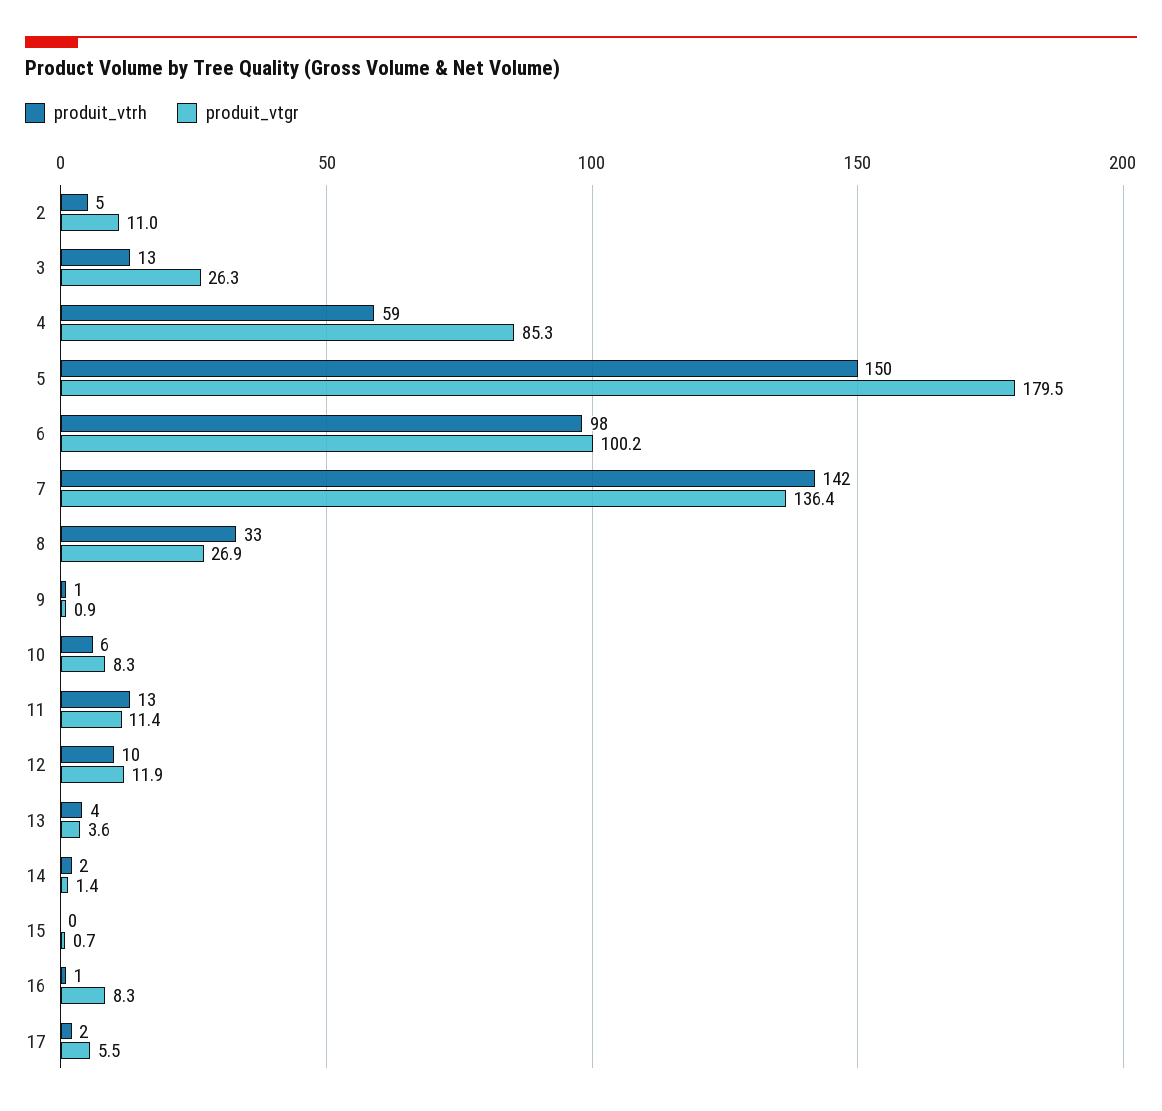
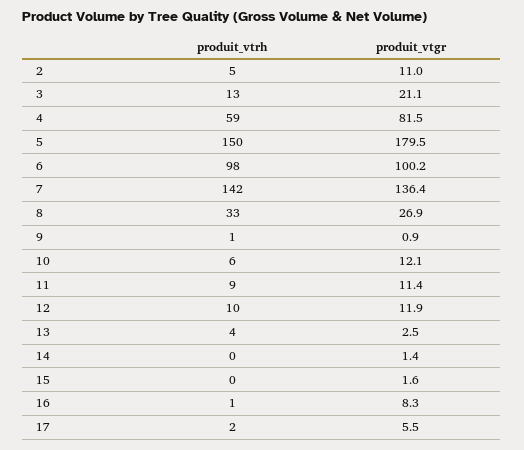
  {
    "produit_vtrh": {
      "2": 5,
      "3": 13,
      "4": 59,
      "5": 150,
      "6": 98,
      "7": 142,
      "8": 33,
      "9": 1,
      "10": 6,
-     "11": 13,
+     "11": 9,
      "12": 10,
      "13": 4,
-     "14": 2,
+     "14": 0,
      "15": 0,
      "16": 1,
      "17": 2
    },
    "produit_vtgr": {
      "2": 11,
-     "3": 26.3,
+     "3": 21.1,
-     "4": 85.3,
+     "4": 81.5,
      "5": 179.5,
      "6": 100.2,
      "7": 136.4,
      "8": 26.9,
      "9": 0.9,
-     "10": 8.3,
+     "10": 12.1,
      "11": 11.4,
      "12": 11.9,
-     "13": 3.6,
+     "13": 2.5,
      "14": 1.4,
-     "15": 0.7,
+     "15": 1.6,
      "16": 8.3,
      "17": 5.5
    }
  }

